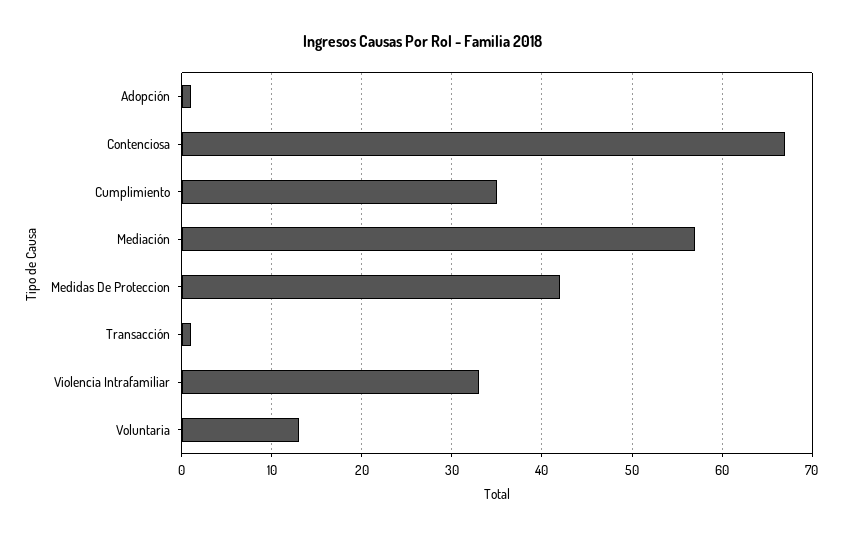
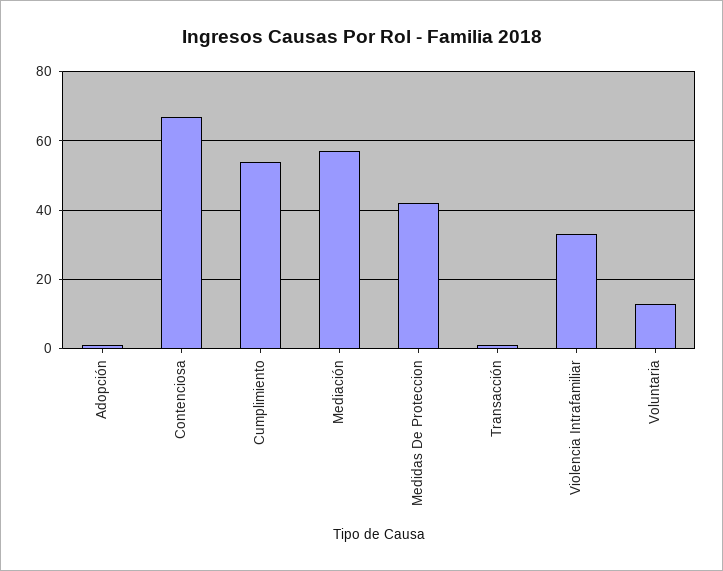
  {
    "Adopción": 1,
    "Contenciosa": 67,
-   "Cumplimiento": 35,
+   "Cumplimiento": 55,
    "Mediación": 57,
    "Medidas De Proteccion": 42,
    "Transacción": 1,
    "Violencia Intrafamiliar": 33,
    "Voluntaria": 13
  }

